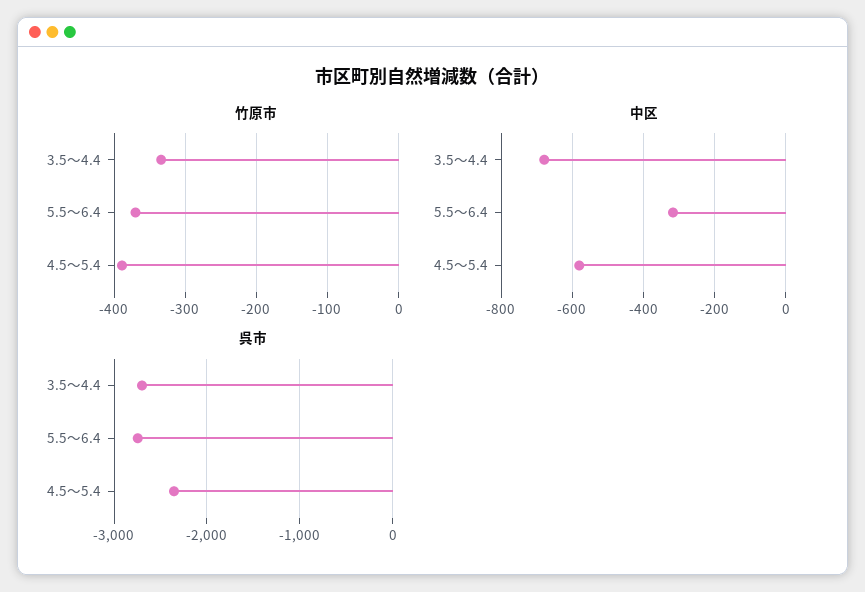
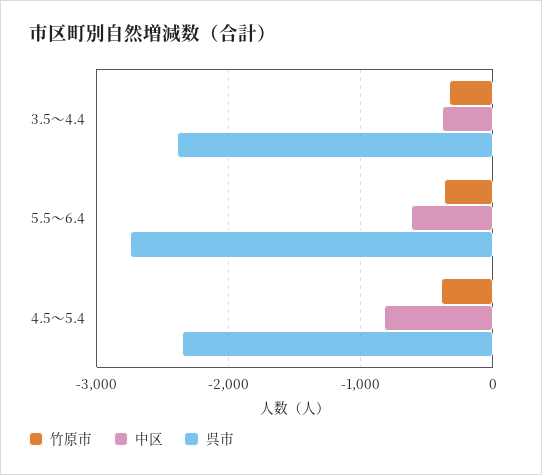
  {
    "竹原市": {
      "3.5～4.4": -330,
      "5.5～6.4": -370,
      "4.5～5.4": -390
    },
    "中区": {
-     "3.5～4.4": -680,
+     "3.5～4.4": -400,
-     "5.5～6.4": -320,
+     "5.5～6.4": -600,
-     "4.5～5.4": -580
+     "4.5～5.4": -800
    },
    "呉市": {
-     "3.5～4.4": -2700,
+     "3.5～4.4": -2400,
      "5.5～6.4": -2700,
      "4.5～5.4": -2400
    }
  }

